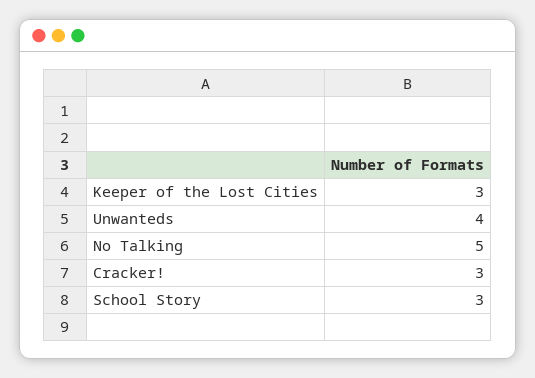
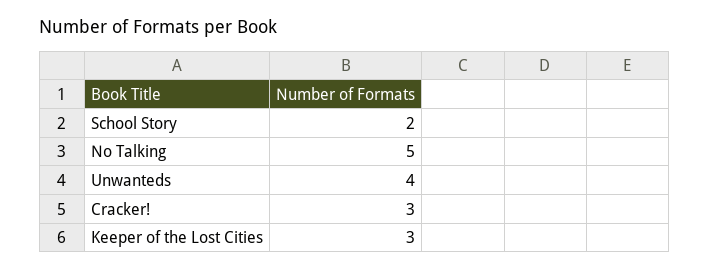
  {
    "Keeper of the Lost Cities": 3,
    "Unwanteds": 4,
    "No Talking": 5,
    "Cracker!": 3,
-   "School Story": 3
+   "School Story": 2
  }

